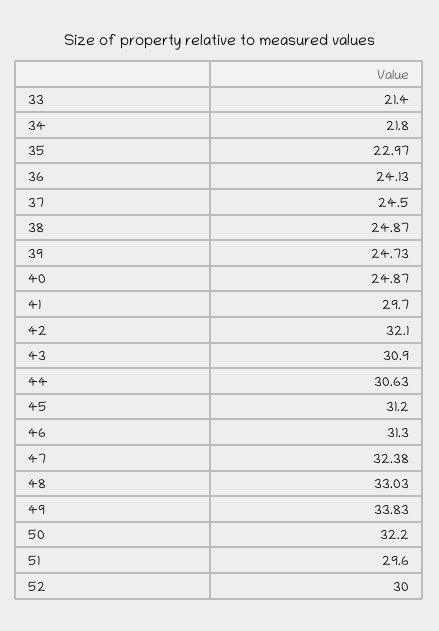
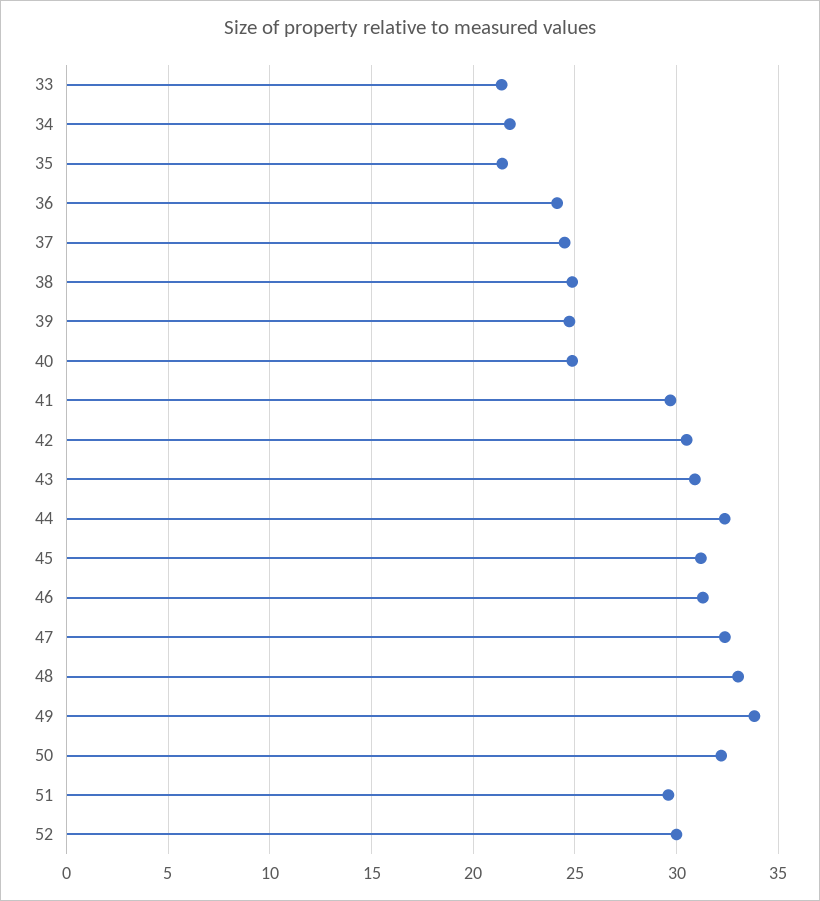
  {
    "33": 21.4,
    "34": 21.8,
-   "35": 22.97,
+   "35": 21.5,
    "36": 24.13,
    "37": 24.5,
    "38": 24.87,
    "39": 24.73,
    "40": 24.87,
    "41": 29.7,
-   "42": 32.1,
+   "42": 30.5,
    "43": 30.9,
-   "44": 30.63,
+   "44": 32.5,
    "45": 31.2,
    "46": 31.3,
    "47": 32.38,
    "48": 33.03,
    "49": 33.83,
    "50": 32.2,
    "51": 29.6,
    "52": 30
  }

